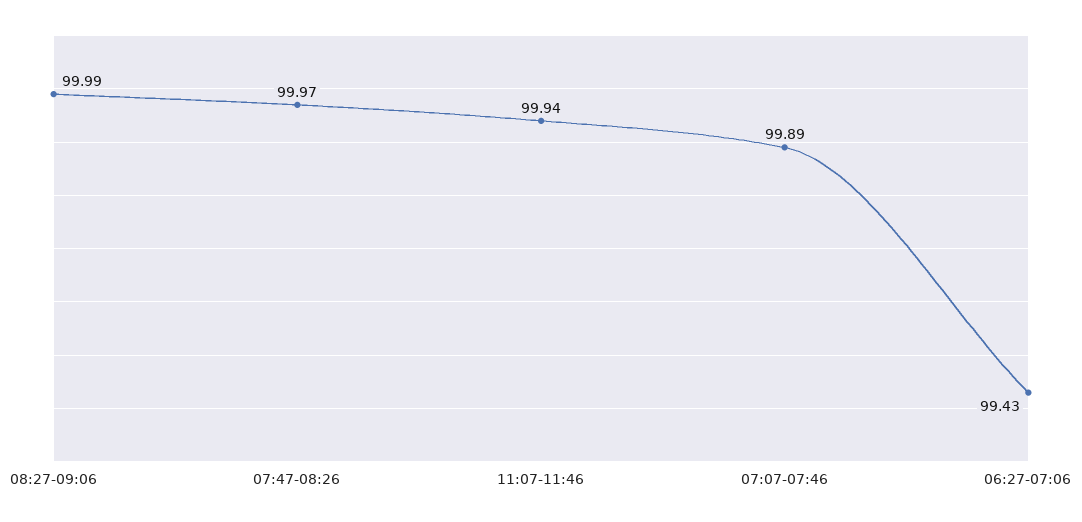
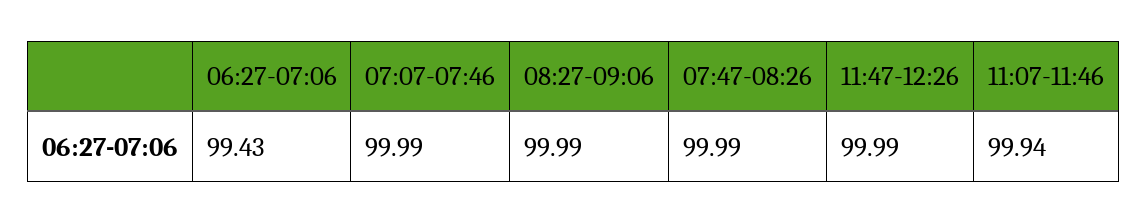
  {
    "08:27-09:06": 99.99,
-   "07:47-08:26": 99.97,
+   "07:47-08:26": 99.99,
    "11:07-11:46": 99.94,
-   "07:07-07:46": 99.89,
+   "07:07-07:46": 99.99,
-   "06:27-07:06": 99.43
+   "06:27-07:06": 99.43,
+   "11:47-12:26": 99.99
  }

